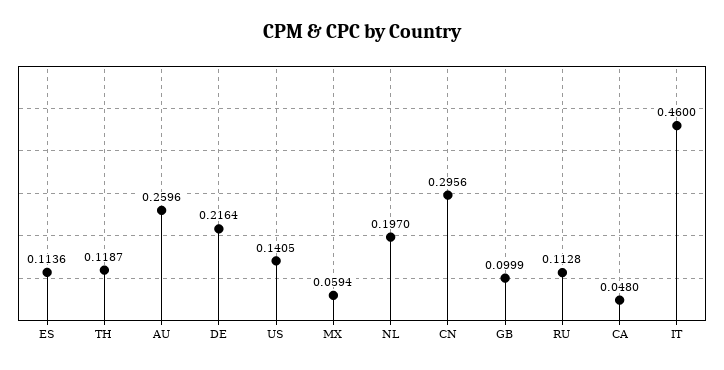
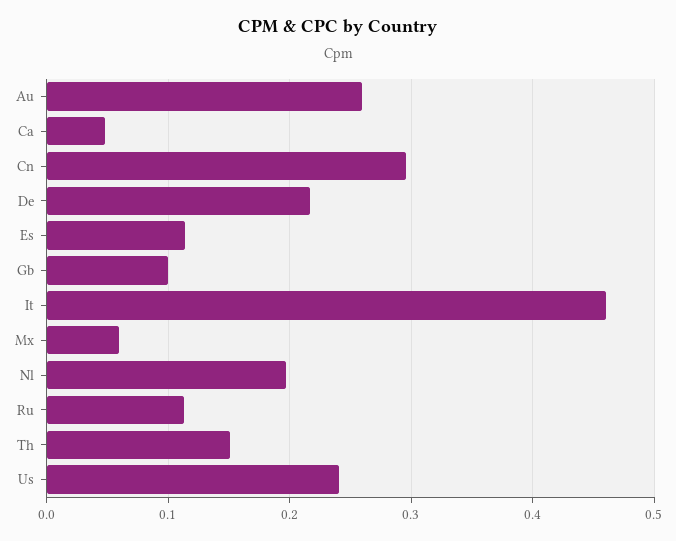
  {
    "ES": 0.1136,
-   "TH": 0.1187,
+   "TH": 0.15,
    "AU": 0.2596,
    "DE": 0.2164,
-   "US": 0.1405,
+   "US": 0.24,
    "MX": 0.0594,
    "NL": 0.197,
    "CN": 0.2956,
    "GB": 0.0999,
    "RU": 0.1128,
    "CA": 0.048,
    "IT": 0.46
  }

